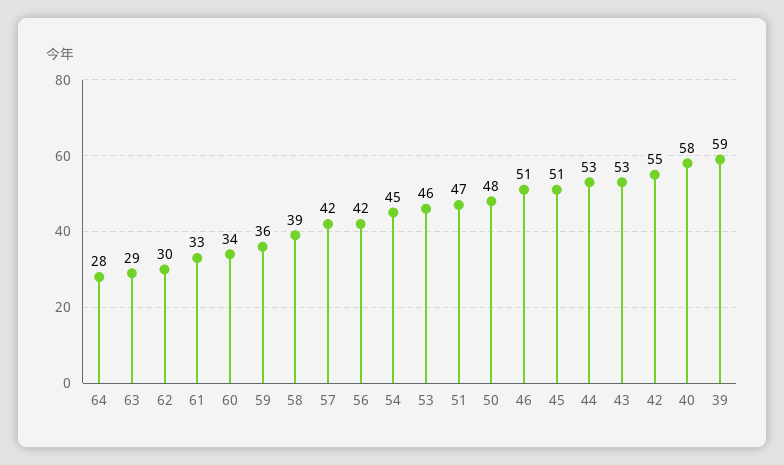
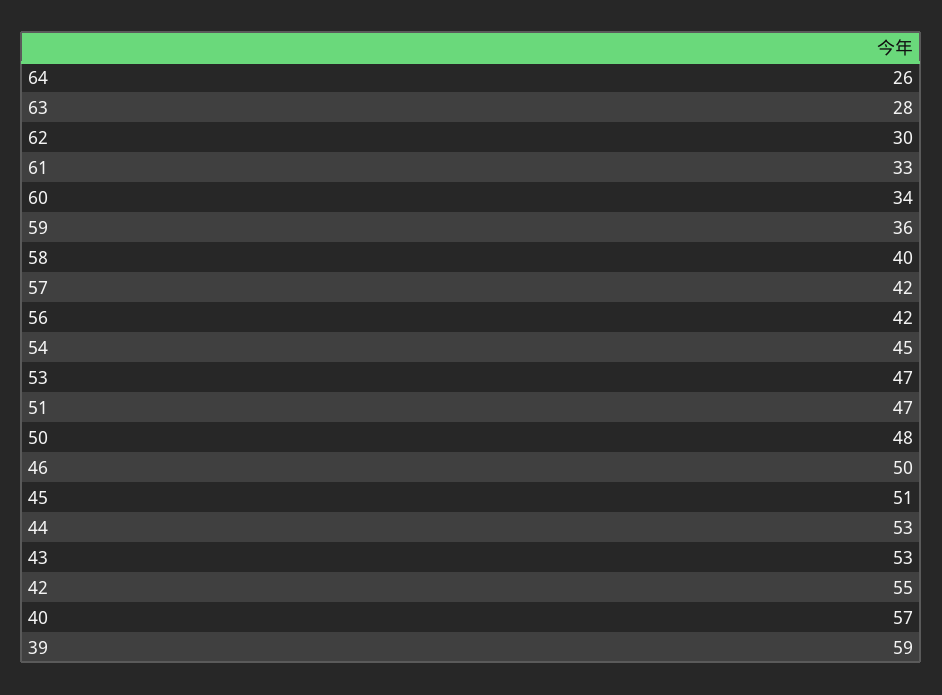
  {
-   "64": 28,
+   "64": 26,
-   "63": 29,
+   "63": 28,
    "62": 30,
    "61": 33,
    "60": 34,
    "59": 36,
-   "58": 39,
+   "58": 40,
    "57": 42,
    "56": 42,
    "54": 45,
-   "53": 46,
+   "53": 47,
    "51": 47,
    "50": 48,
-   "46": 51,
+   "46": 50,
    "45": 51,
    "44": 53,
    "43": 53,
    "42": 55,
-   "40": 58,
+   "40": 57,
    "39": 59
  }

